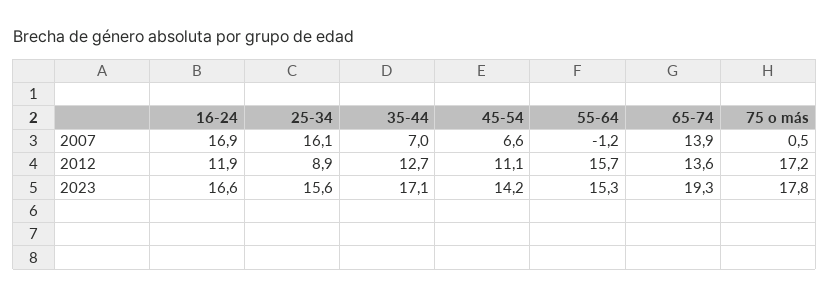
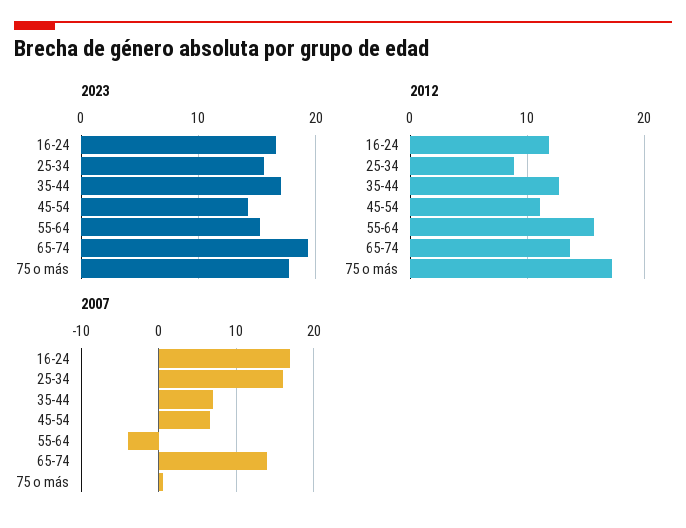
  {
    "2007": {
      "16-24": 16.9,
      "25-34": 16.1,
      "35-44": 7,
      "45-54": 6.6,
-     "55-64": -1.2,
+     "55-64": -4,
      "65-74": 13.9,
      "75 o más": 0.5
    },
    "2012": {
      "16-24": 11.9,
      "25-34": 8.9,
      "35-44": 12.7,
      "45-54": 11.1,
      "55-64": 15.7,
      "65-74": 13.6,
      "75 o más": 17.2
    },
    "2023": {
      "16-24": 16.6,
      "25-34": 15.6,
      "35-44": 17.1,
      "45-54": 14.2,
      "55-64": 15.3,
      "65-74": 19.3,
      "75 o más": 17.8
    }
  }

